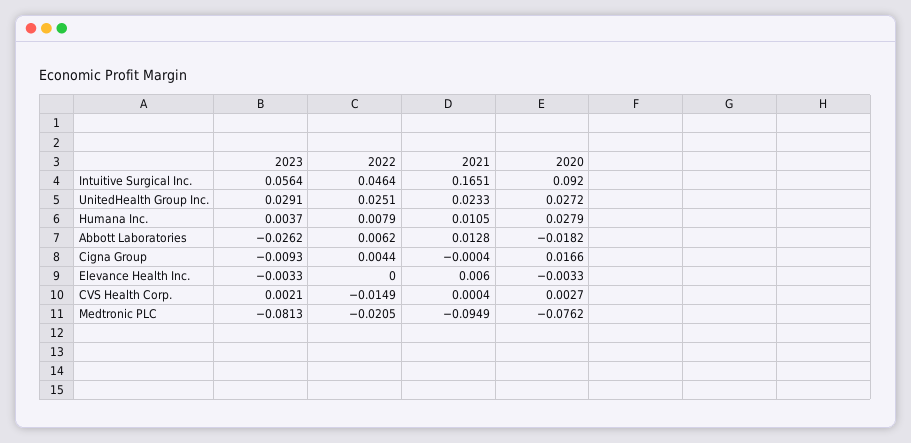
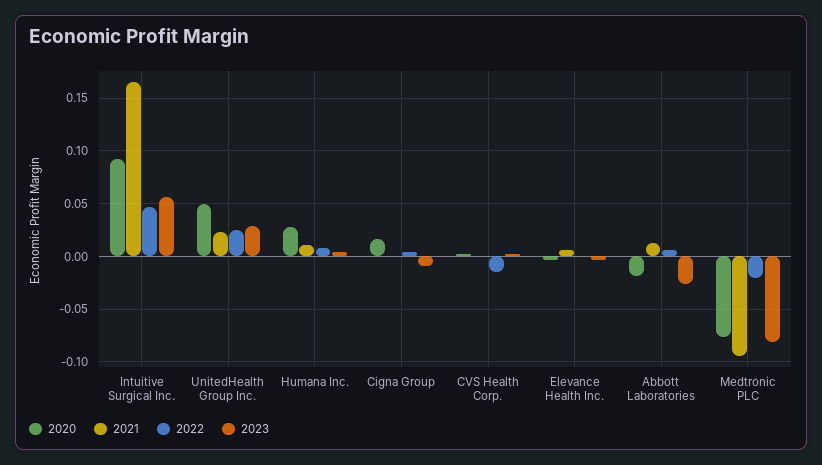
  {
    "2023": {
      "Intuitive Surgical Inc.": 0.0564,
      "UnitedHealth Group Inc.": 0.0291,
      "Humana Inc.": 0.0037,
      "Abbott Laboratories": -0.0262,
      "Cigna Group": -0.0093,
      "Elevance Health Inc.": -0.0033,
      "CVS Health Corp.": 0.0021,
      "Medtronic PLC": -0.0813
    },
    "2022": {
      "Intuitive Surgical Inc.": 0.0464,
      "UnitedHealth Group Inc.": 0.0251,
      "Humana Inc.": 0.0079,
      "Abbott Laboratories": 0.0062,
      "Cigna Group": 0.0044,
      "Elevance Health Inc.": 0,
      "CVS Health Corp.": -0.0149,
      "Medtronic PLC": -0.0205
    },
    "2021": {
      "Intuitive Surgical Inc.": 0.1651,
      "UnitedHealth Group Inc.": 0.0233,
      "Humana Inc.": 0.0105,
      "Abbott Laboratories": 0.0128,
      "Cigna Group": -0.0004,
      "Elevance Health Inc.": 0.006,
      "CVS Health Corp.": 0.0004,
      "Medtronic PLC": -0.0949
    },
    "2020": {
      "Intuitive Surgical Inc.": 0.092,
-     "UnitedHealth Group Inc.": 0.0272,
+     "UnitedHealth Group Inc.": 0.05,
      "Humana Inc.": 0.0279,
      "Abbott Laboratories": -0.0182,
      "Cigna Group": 0.0166,
      "Elevance Health Inc.": -0.0033,
      "CVS Health Corp.": 0.0027,
      "Medtronic PLC": -0.0762
    }
  }

